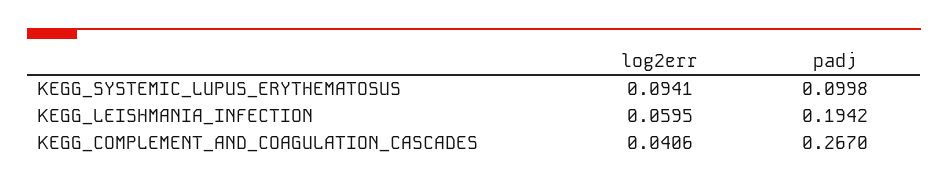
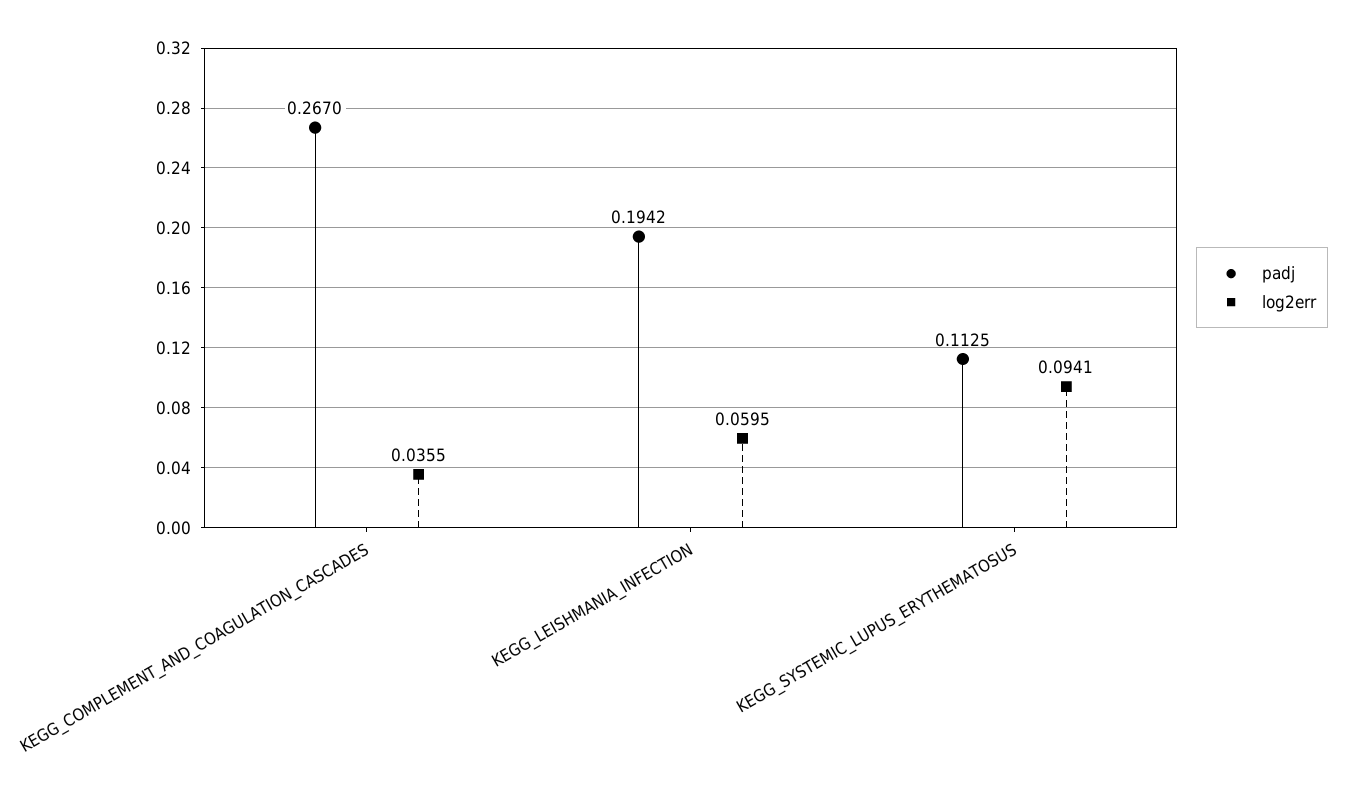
  {
    "log2err": {
      "KEGG_SYSTEMIC_LUPUS_ERYTHEMATOSUS": 0.0941,
      "KEGG_LEISHMANIA_INFECTION": 0.0595,
-     "KEGG_COMPLEMENT_AND_COAGULATION_CASCADES": 0.0406
+     "KEGG_COMPLEMENT_AND_COAGULATION_CASCADES": 0.0355
    },
    "padj": {
-     "KEGG_SYSTEMIC_LUPUS_ERYTHEMATOSUS": 0.0998,
+     "KEGG_SYSTEMIC_LUPUS_ERYTHEMATOSUS": 0.1125,
      "KEGG_LEISHMANIA_INFECTION": 0.1942,
      "KEGG_COMPLEMENT_AND_COAGULATION_CASCADES": 0.267
    }
  }

